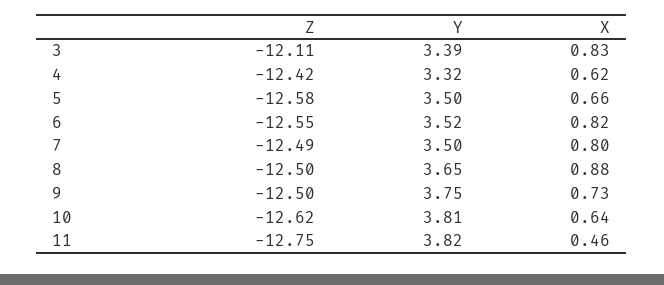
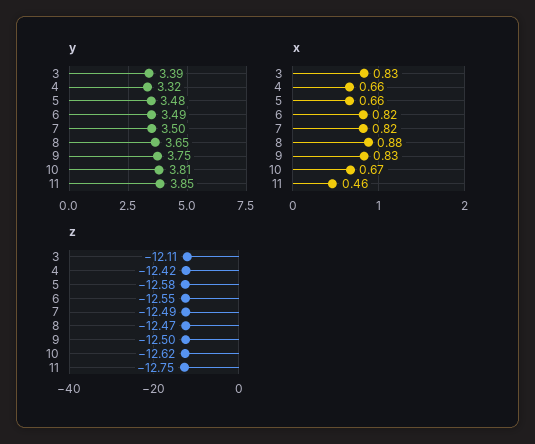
  {
    "Z": {
      "3": -12.11,
      "4": -12.42,
      "5": -12.58,
      "6": -12.55,
      "7": -12.49,
-     "8": -12.5,
+     "8": -12.47,
      "9": -12.5,
      "10": -12.62,
      "11": -12.75
    },
    "Y": {
      "3": 3.39,
      "4": 3.32,
-     "5": 3.5,
+     "5": 3.48,
-     "6": 3.52,
+     "6": 3.49,
      "7": 3.5,
      "8": 3.65,
      "9": 3.75,
      "10": 3.81,
-     "11": 3.82
+     "11": 3.85
    },
    "X": {
      "3": 0.83,
-     "4": 0.62,
+     "4": 0.66,
      "5": 0.66,
      "6": 0.82,
-     "7": 0.8,
+     "7": 0.82,
      "8": 0.88,
-     "9": 0.73,
+     "9": 0.83,
-     "10": 0.64,
+     "10": 0.67,
      "11": 0.46
    }
  }

